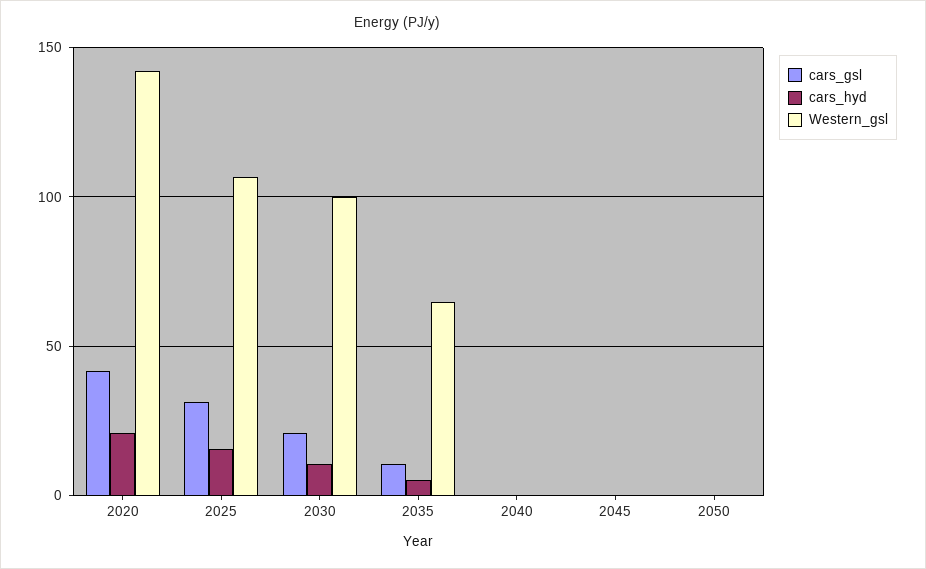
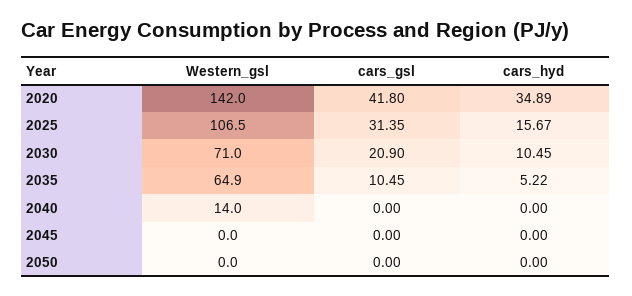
  {
    "cars_gsl": {
      "2020": 41.8,
      "2025": 31.35,
      "2030": 20.9,
      "2035": 10.45,
      "2040": 0,
      "2045": 0,
      "2050": 0
    },
    "cars_hyd": {
-     "2020": 20,
+     "2020": 34.89,
      "2025": 15.67,
      "2030": 10.45,
      "2035": 5.22,
      "2040": 0,
      "2045": 0,
      "2050": 0
    },
    "Western_gsl": {
      "2020": 142,
      "2025": 106.5,
-     "2030": 100,
+     "2030": 71,
      "2035": 64.9,
-     "2040": 0,
+     "2040": 14,
      "2045": 0,
      "2050": 0
    }
  }

